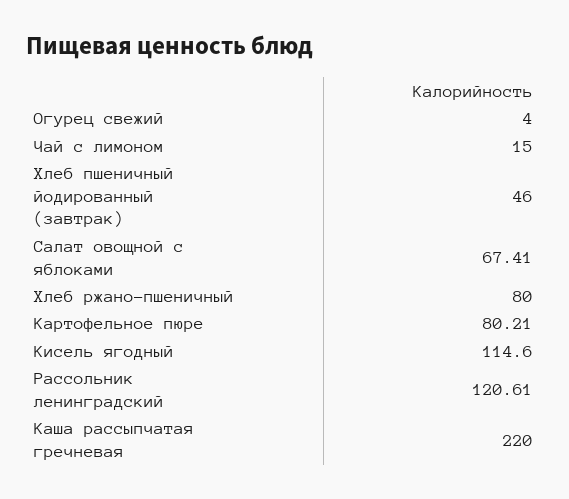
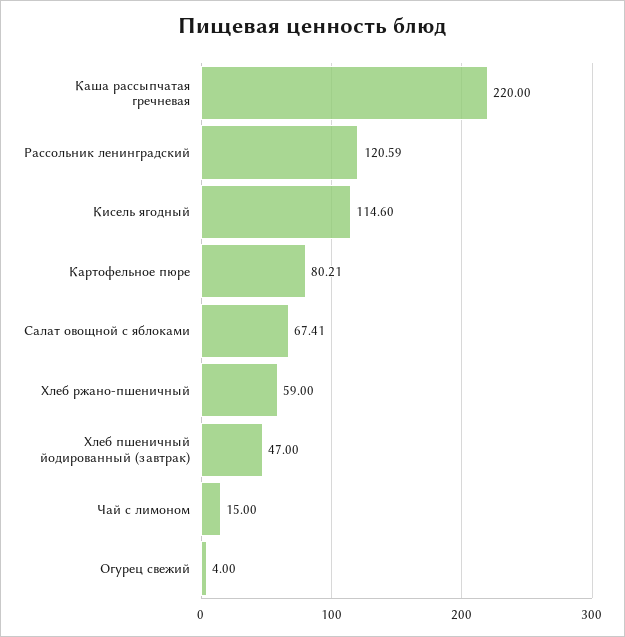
  {
    "Огурец свежий": 4,
    "Чай с лимоном": 15,
-   "Хлеб пшеничный йодированный (завтрак)": 46,
+   "Хлеб пшеничный йодированный (завтрак)": 47,
    "Салат овощной с яблоками": 67.41,
-   "Хлеб ржано-пшеничный": 80,
+   "Хлеб ржано-пшеничный": 59,
    "Картофельное пюре": 80.21,
    "Кисель ягодный": 114.6,
-   "Рассольник ленинградский": 120.61,
+   "Рассольник ленинградский": 120.59,
    "Каша рассыпчатая гречневая": 220
  }

